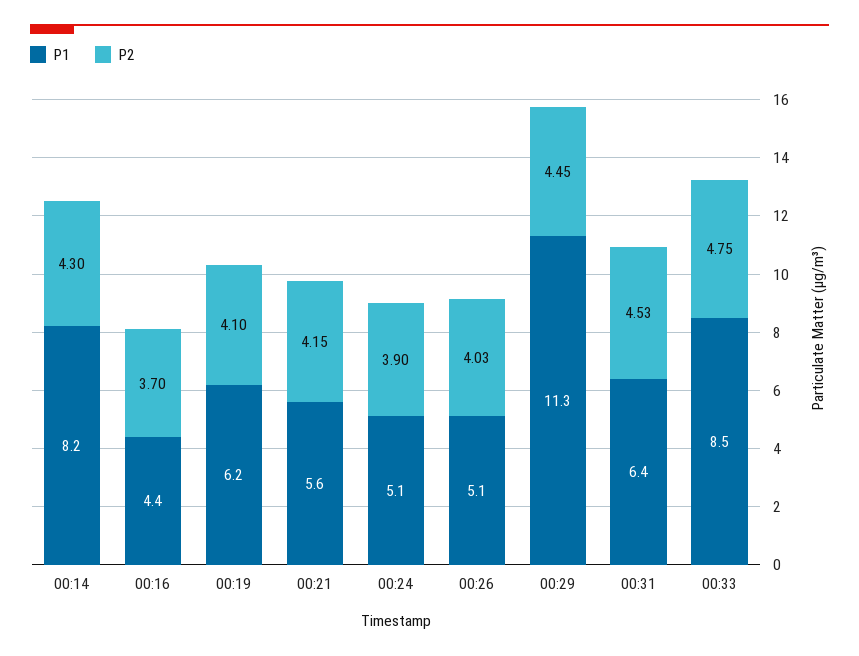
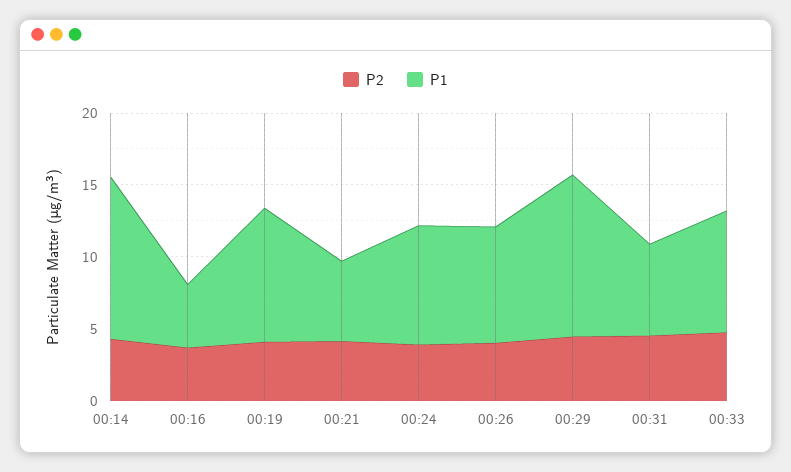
  {
    "P1": {
-     "00:14": 8.2,
+     "00:14": 11,
      "00:16": 4.4,
-     "00:19": 6.2,
+     "00:19": 9,
      "00:21": 5.6,
-     "00:24": 5.1,
+     "00:24": 8,
-     "00:26": 5.1,
+     "00:26": 8,
      "00:29": 11.3,
      "00:31": 6.4,
      "00:33": 8.5
    },
    "P2": {
      "00:14": 4.3,
      "00:16": 3.7,
      "00:19": 4.1,
      "00:21": 4.15,
      "00:24": 3.9,
      "00:26": 4.03,
      "00:29": 4.45,
      "00:31": 4.53,
      "00:33": 4.75
    }
  }

